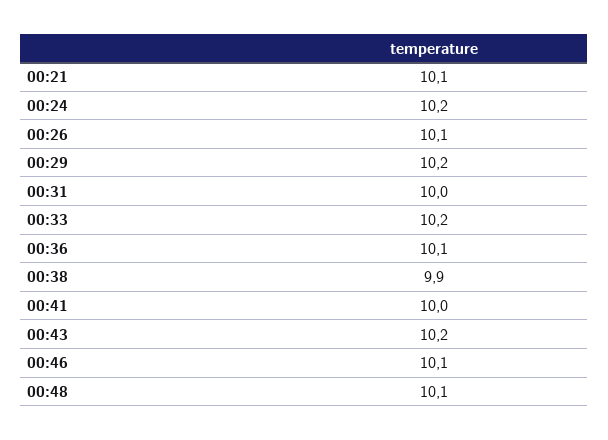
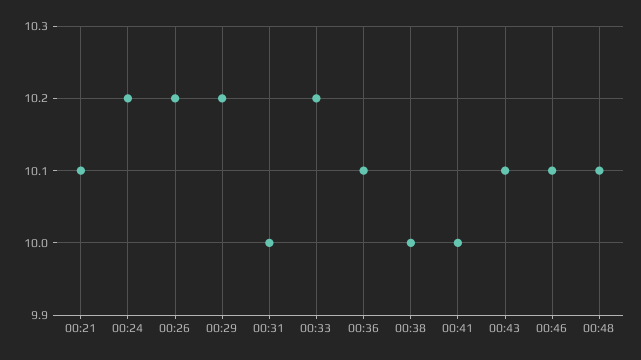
  {
    "00:21": 10.1,
    "00:24": 10.2,
-   "00:26": 10.1,
+   "00:26": 10.2,
    "00:29": 10.2,
    "00:31": 10,
    "00:33": 10.2,
    "00:36": 10.1,
-   "00:38": 9.9,
+   "00:38": 10,
    "00:41": 10,
-   "00:43": 10.2,
+   "00:43": 10.1,
    "00:46": 10.1,
    "00:48": 10.1
  }

